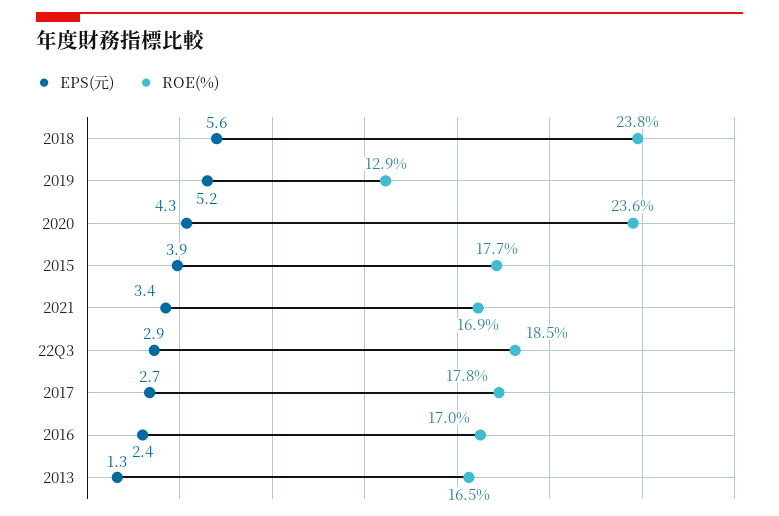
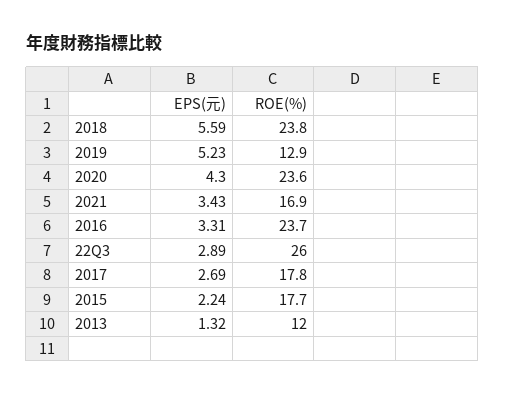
  {
    "EPS(元)": {
      "2018": 5.59,
      "2019": 5.23,
      "2020": 4.3,
-     "2015": 3.9,
+     "2015": 2.24,
      "2021": 3.43,
      "22Q3": 2.89,
      "2017": 2.69,
-     "2016": 2.4,
+     "2016": 3.31,
      "2013": 1.32
    },
    "ROE(%)": {
      "2018": 23.8,
      "2019": 12.9,
      "2020": 23.6,
      "2015": 17.7,
      "2021": 16.9,
-     "22Q3": 18.5,
+     "22Q3": 26,
      "2017": 17.8,
-     "2016": 17,
+     "2016": 23.7,
-     "2013": 16.5
+     "2013": 12
    }
  }

